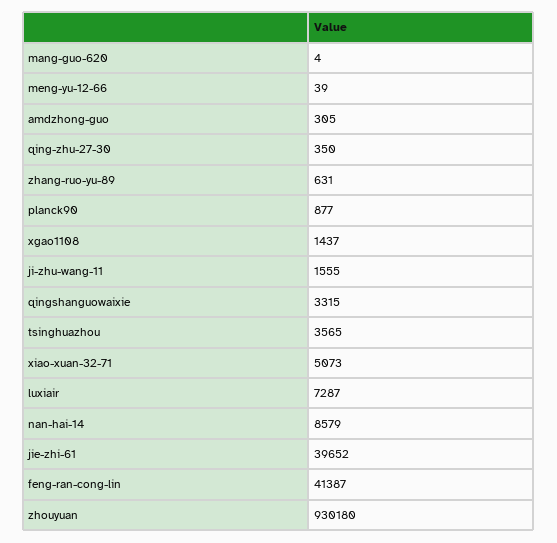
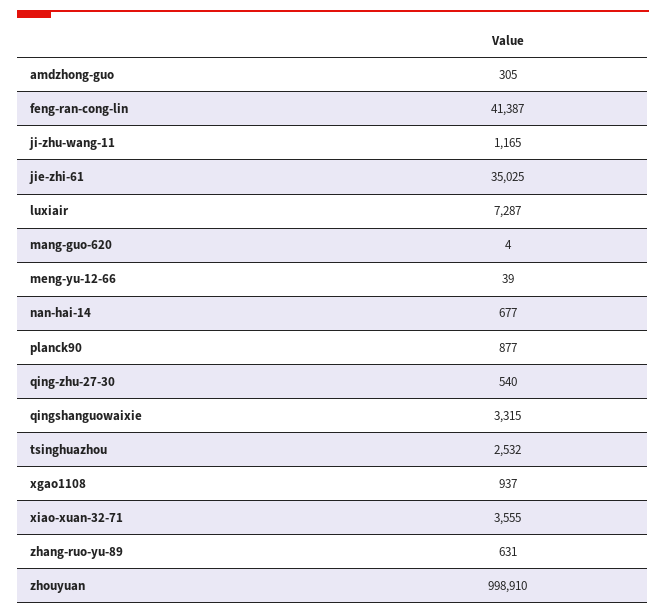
  {
    "mang-guo-620": 4,
    "meng-yu-12-66": 39,
    "amdzhong-guo": 305,
-   "qing-zhu-27-30": 350,
+   "qing-zhu-27-30": 540,
    "zhang-ruo-yu-89": 631,
    "planck90": 877,
-   "xgao1108": 1437,
+   "xgao1108": 937,
-   "ji-zhu-wang-11": 1555,
+   "ji-zhu-wang-11": 1165,
    "qingshanguowaixie": 3315,
-   "tsinghuazhou": 3565,
+   "tsinghuazhou": 2532,
-   "xiao-xuan-32-71": 5073,
+   "xiao-xuan-32-71": 3555,
    "luxiair": 7287,
-   "nan-hai-14": 8579,
+   "nan-hai-14": 677,
-   "jie-zhi-61": 39652,
+   "jie-zhi-61": 35025,
    "feng-ran-cong-lin": 41387,
-   "zhouyuan": 930180
+   "zhouyuan": 998910
  }

